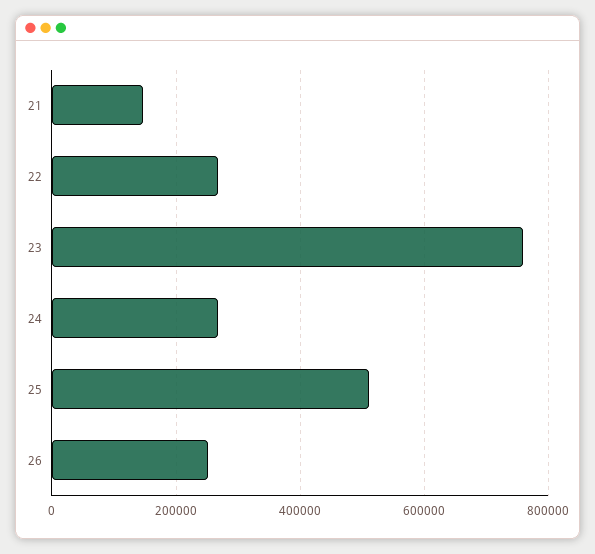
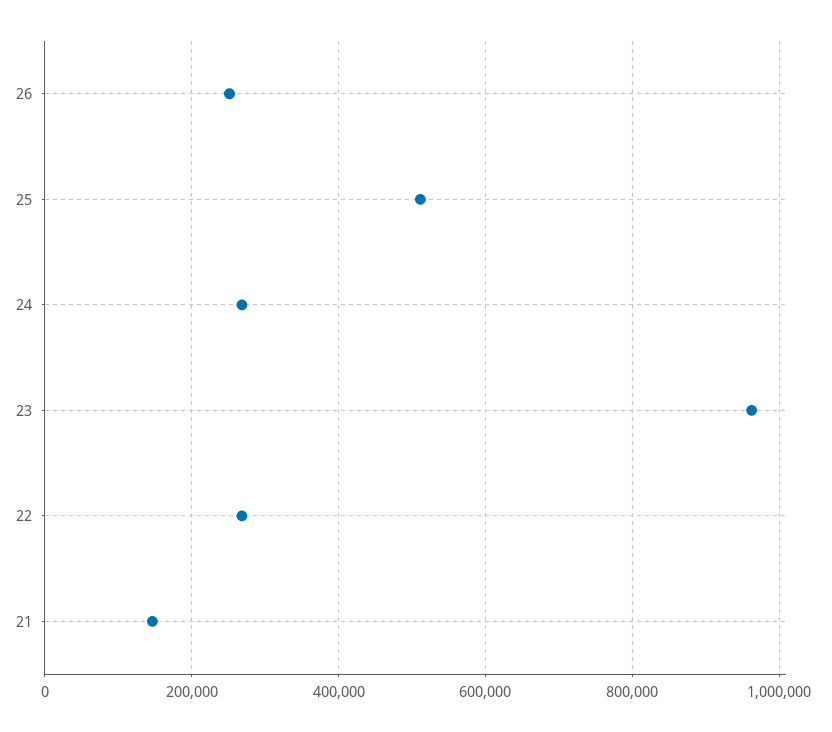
  {
    "21": 140000,
    "22": 260000,
-   "23": 760000,
+   "23": 960000,
    "24": 260000,
    "25": 520000,
    "26": 260000
  }

